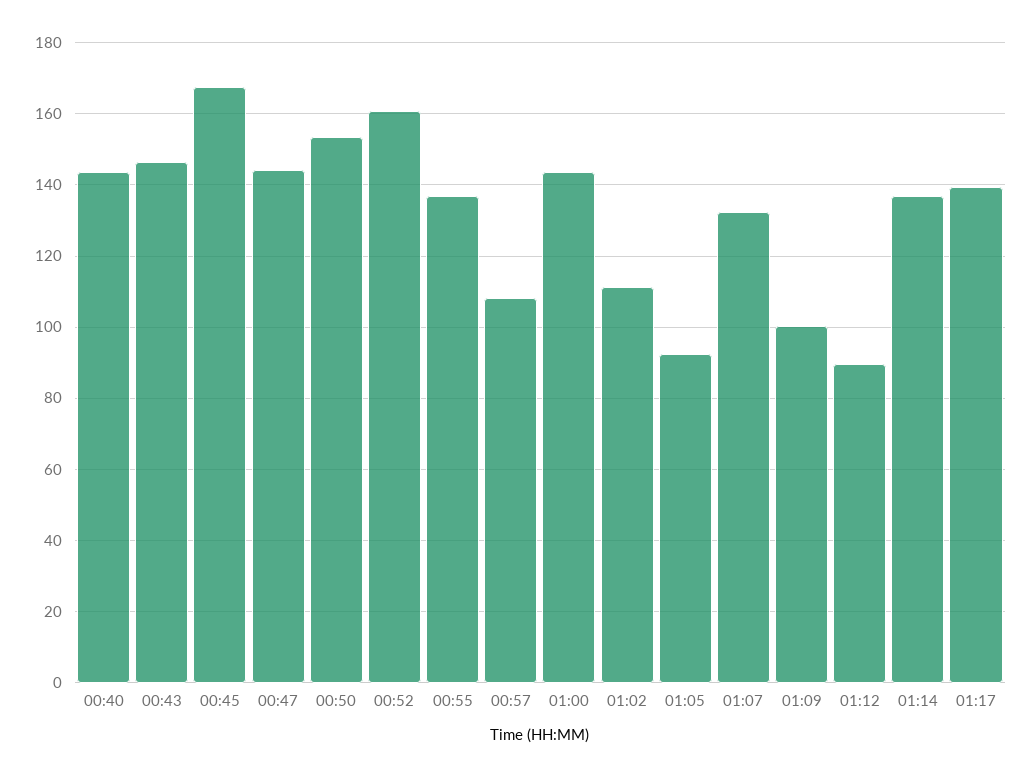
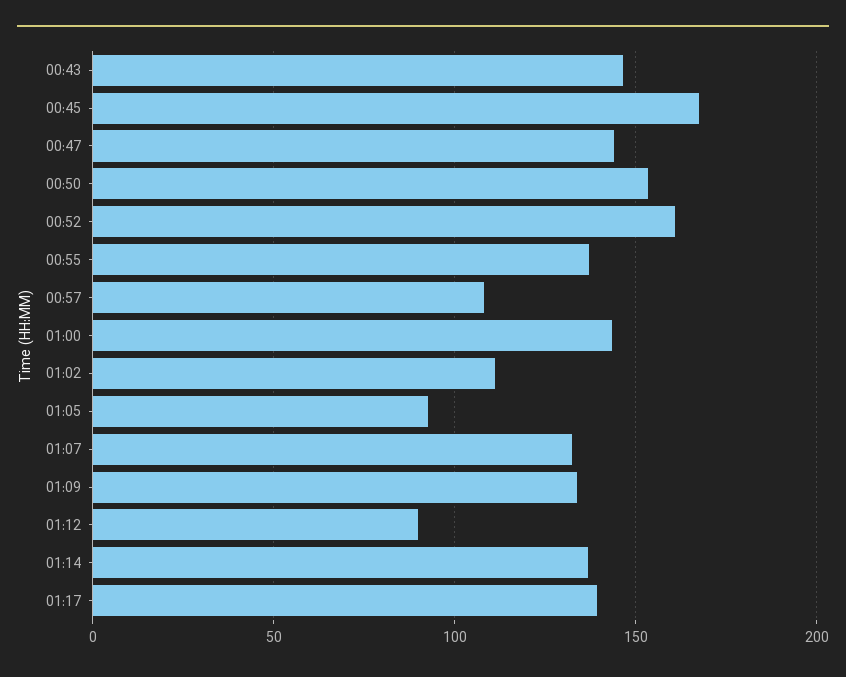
  {
-   "00:40": 144,
    "00:43": 146,
    "00:45": 168,
    "00:47": 144,
    "00:50": 154,
    "00:52": 160,
    "00:55": 138,
    "00:57": 108,
    "01:00": 144,
    "01:02": 112,
    "01:05": 92,
    "01:07": 132,
-   "01:09": 100,
+   "01:09": 135,
    "01:12": 90,
    "01:14": 136,
    "01:17": 140
  }

